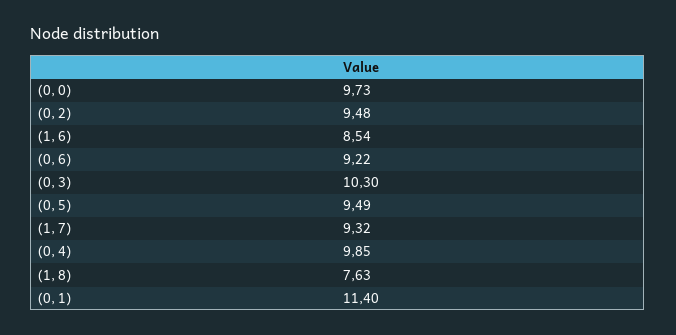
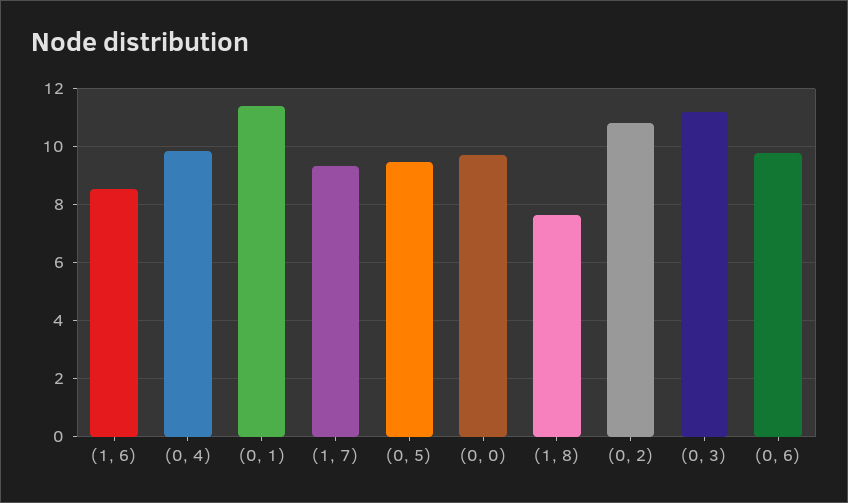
  {
    "(0, 0)": 9.73,
-   "(0, 2)": 9.48,
+   "(0, 2)": 10.75,
    "(1, 6)": 8.54,
-   "(0, 6)": 9.22,
+   "(0, 6)": 9.75,
-   "(0, 3)": 10.3,
+   "(0, 3)": 11.25,
    "(0, 5)": 9.49,
    "(1, 7)": 9.32,
    "(0, 4)": 9.85,
    "(1, 8)": 7.63,
    "(0, 1)": 11.4
  }

